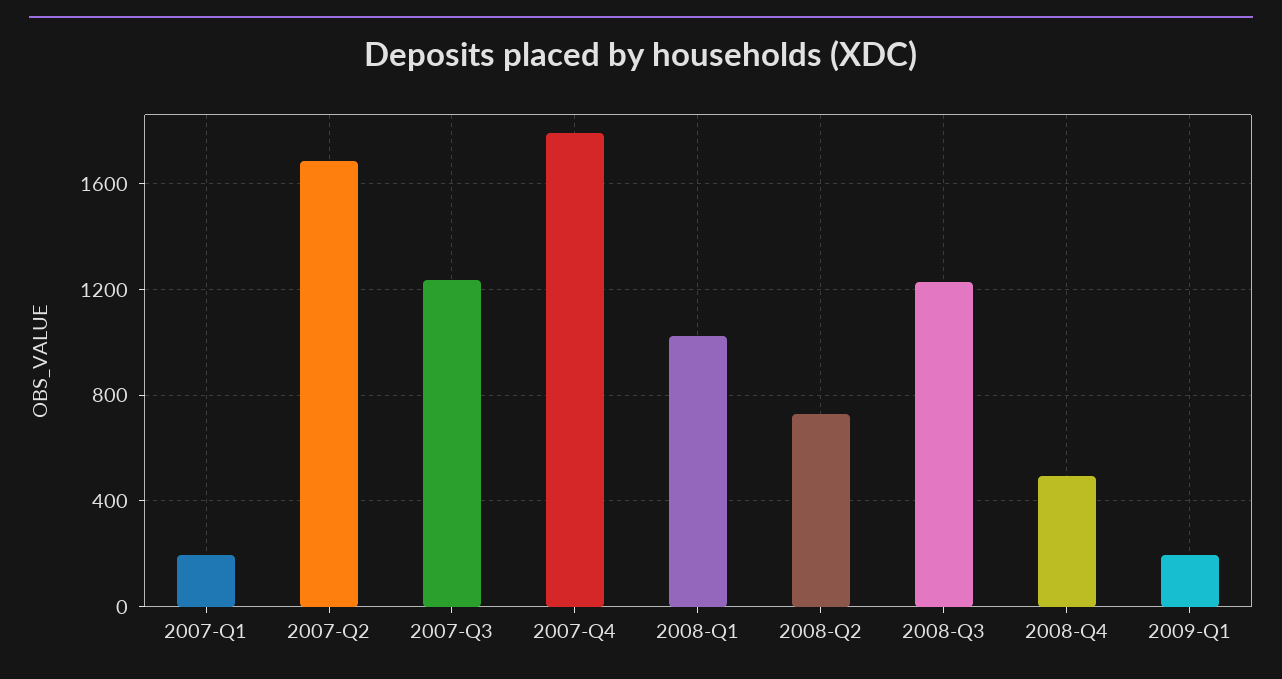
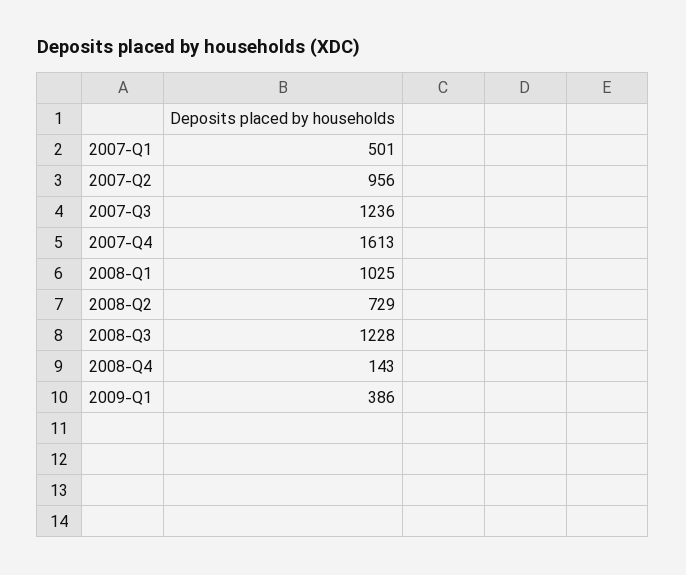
  {
-   "2007-Q1": 200,
+   "2007-Q1": 501,
-   "2007-Q2": 1700,
+   "2007-Q2": 956,
    "2007-Q3": 1236,
-   "2007-Q4": 1800,
+   "2007-Q4": 1613,
    "2008-Q1": 1025,
    "2008-Q2": 729,
    "2008-Q3": 1228,
-   "2008-Q4": 500,
+   "2008-Q4": 143,
-   "2009-Q1": 200
+   "2009-Q1": 386
  }

